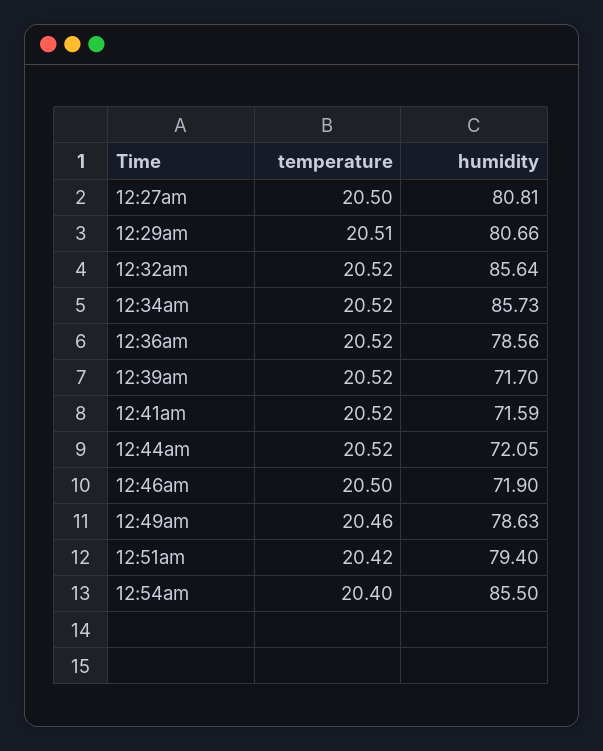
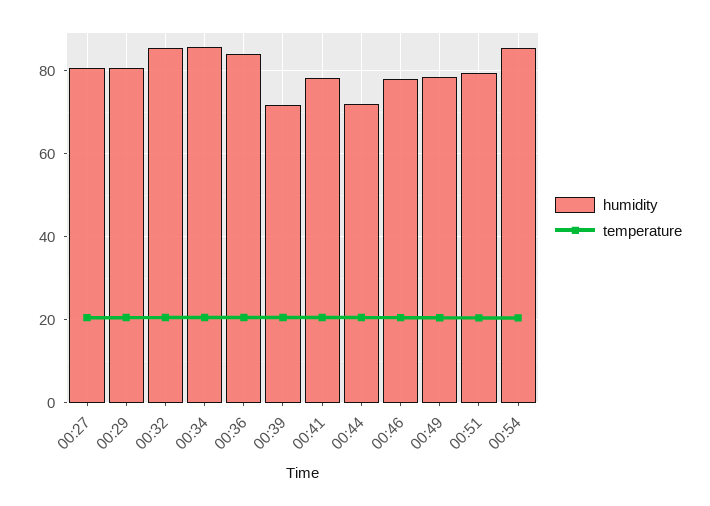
  {
    "temperature": {
      "12:27am": 20.5,
      "12:29am": 20.51,
      "12:32am": 20.52,
      "12:34am": 20.52,
      "12:36am": 20.52,
      "12:39am": 20.52,
      "12:41am": 20.52,
      "12:44am": 20.52,
      "12:46am": 20.5,
      "12:49am": 20.46,
      "12:51am": 20.42,
      "12:54am": 20.4
    },
    "humidity": {
      "12:27am": 80.81,
      "12:29am": 80.66,
      "12:32am": 85.64,
      "12:34am": 85.73,
-     "12:36am": 78.56,
+     "12:36am": 84,
      "12:39am": 71.7,
-     "12:41am": 71.59,
+     "12:41am": 78,
      "12:44am": 72.05,
-     "12:46am": 71.9,
+     "12:46am": 78,
      "12:49am": 78.63,
      "12:51am": 79.4,
      "12:54am": 85.5
    }
  }

